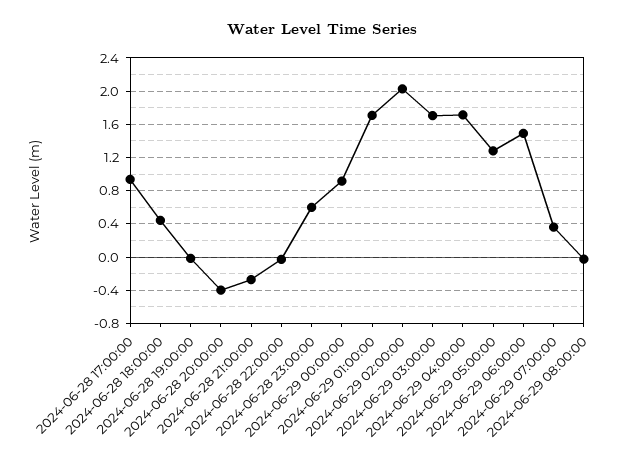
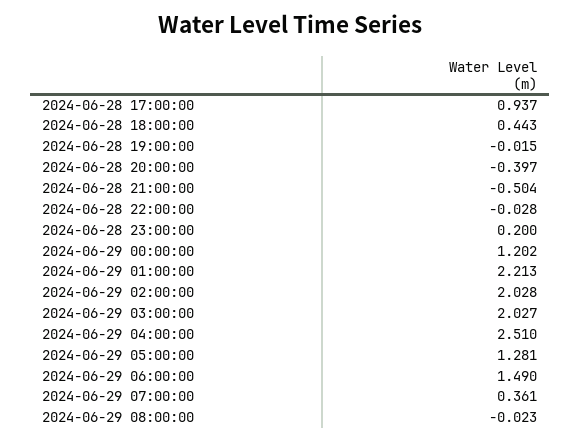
  {
    "2024-06-28 17:00:00": 0.937,
    "2024-06-28 18:00:00": 0.443,
    "2024-06-28 19:00:00": -0.015,
    "2024-06-28 20:00:00": -0.397,
-   "2024-06-28 21:00:00": -0.3,
+   "2024-06-28 21:00:00": -0.504,
    "2024-06-28 22:00:00": -0.028,
-   "2024-06-28 23:00:00": 0.6,
+   "2024-06-28 23:00:00": 0.2,
-   "2024-06-29 00:00:00": 0.9,
+   "2024-06-29 00:00:00": 1.202,
-   "2024-06-29 01:00:00": 1.7,
+   "2024-06-29 01:00:00": 2.213,
    "2024-06-29 02:00:00": 2.028,
-   "2024-06-29 03:00:00": 1.7,
+   "2024-06-29 03:00:00": 2.027,
-   "2024-06-29 04:00:00": 1.7,
+   "2024-06-29 04:00:00": 2.51,
    "2024-06-29 05:00:00": 1.281,
    "2024-06-29 06:00:00": 1.49,
    "2024-06-29 07:00:00": 0.361,
    "2024-06-29 08:00:00": -0.023
  }

